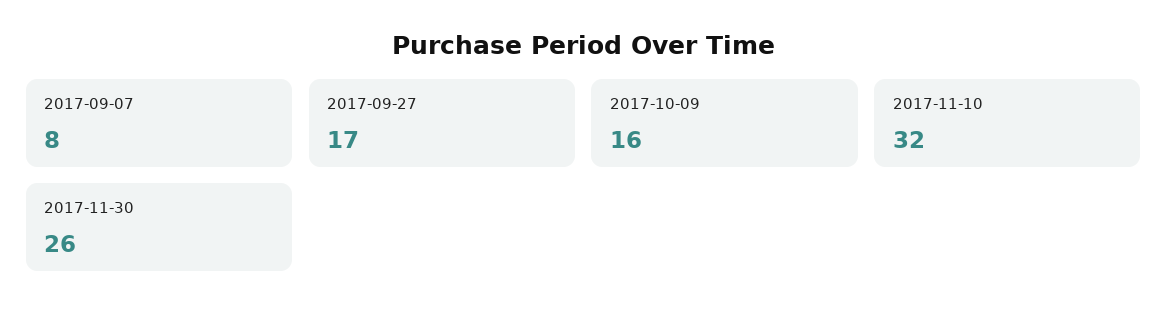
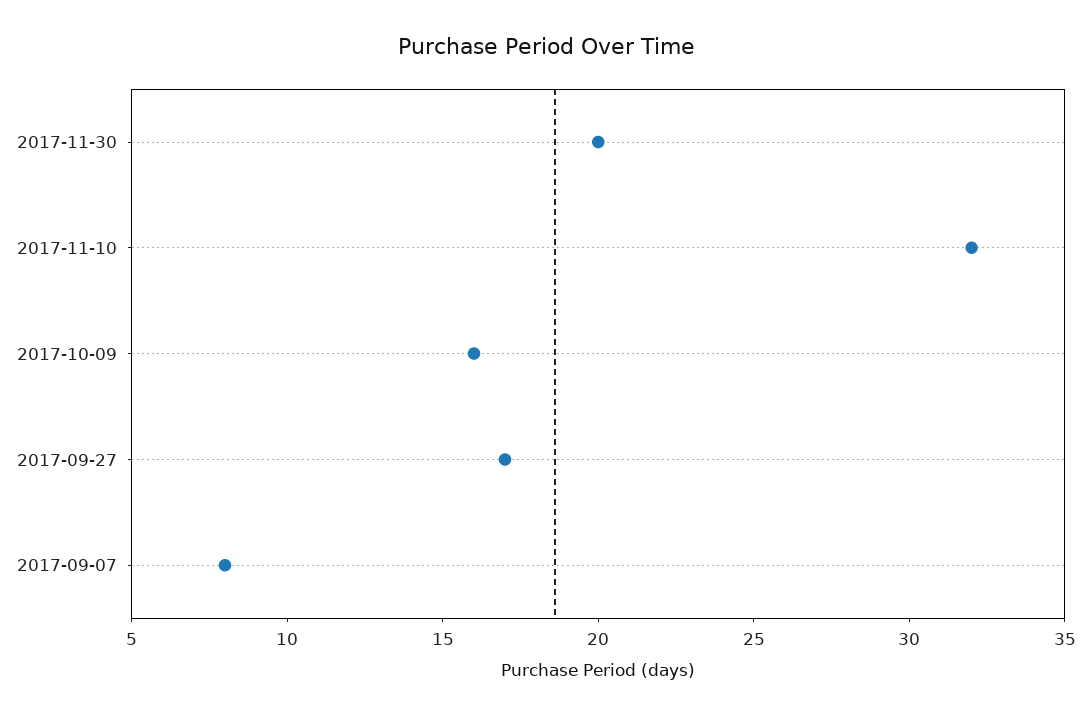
  {
    "2017-09-07": 8,
    "2017-09-27": 17,
    "2017-10-09": 16,
    "2017-11-10": 32,
-   "2017-11-30": 26
+   "2017-11-30": 20
  }

